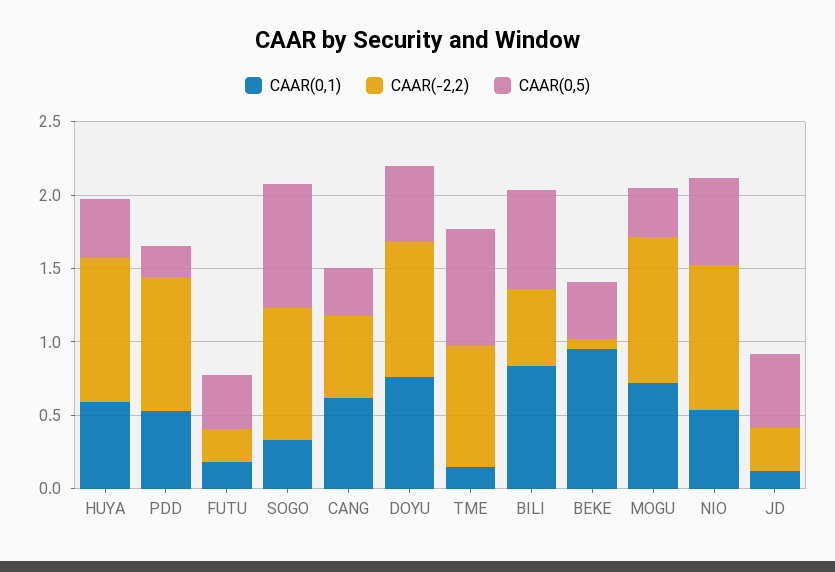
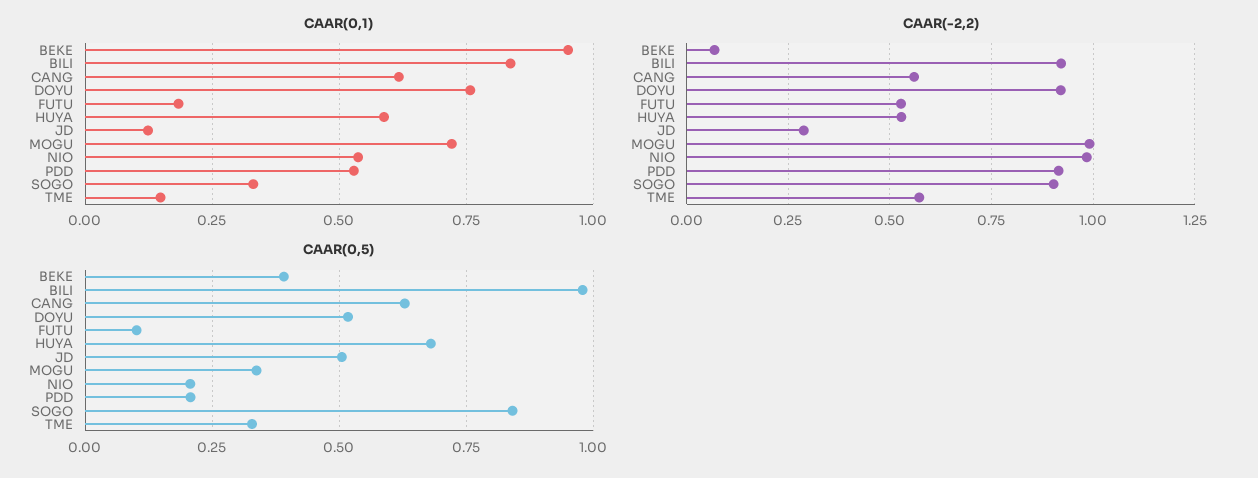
  {
    "CAAR(0,1)": {
      "HUYA": 0.6,
      "PDD": 0.525,
      "FUTU": 0.175,
      "SOGO": 0.325,
      "CANG": 0.625,
      "DOYU": 0.75,
      "TME": 0.15,
      "BILI": 0.825,
      "BEKE": 0.95,
      "MOGU": 0.725,
      "NIO": 0.525,
      "JD": 0.125
    },
    "CAAR(-2,2)": {
-     "HUYA": 1,
+     "HUYA": 0.525,
      "PDD": 0.925,
-     "FUTU": 0.2,
+     "FUTU": 0.525,
      "SOGO": 0.9,
      "CANG": 0.55,
      "DOYU": 0.925,
-     "TME": 0.8,
+     "TME": 0.575,
-     "BILI": 0.5,
+     "BILI": 0.925,
      "BEKE": 0.075,
      "MOGU": 1,
      "NIO": 0.975,
      "JD": 0.3
    },
    "CAAR(0,5)": {
-     "HUYA": 0.4,
+     "HUYA": 0.675,
      "PDD": 0.2,
-     "FUTU": 0.4,
+     "FUTU": 0.1,
      "SOGO": 0.85,
-     "CANG": 0.3,
+     "CANG": 0.625,
      "DOYU": 0.525,
-     "TME": 0.8,
+     "TME": 0.325,
-     "BILI": 0.7,
+     "BILI": 0.975,
      "BEKE": 0.4,
      "MOGU": 0.35,
-     "NIO": 0.6,
+     "NIO": 0.2,
      "JD": 0.5
    }
  }

